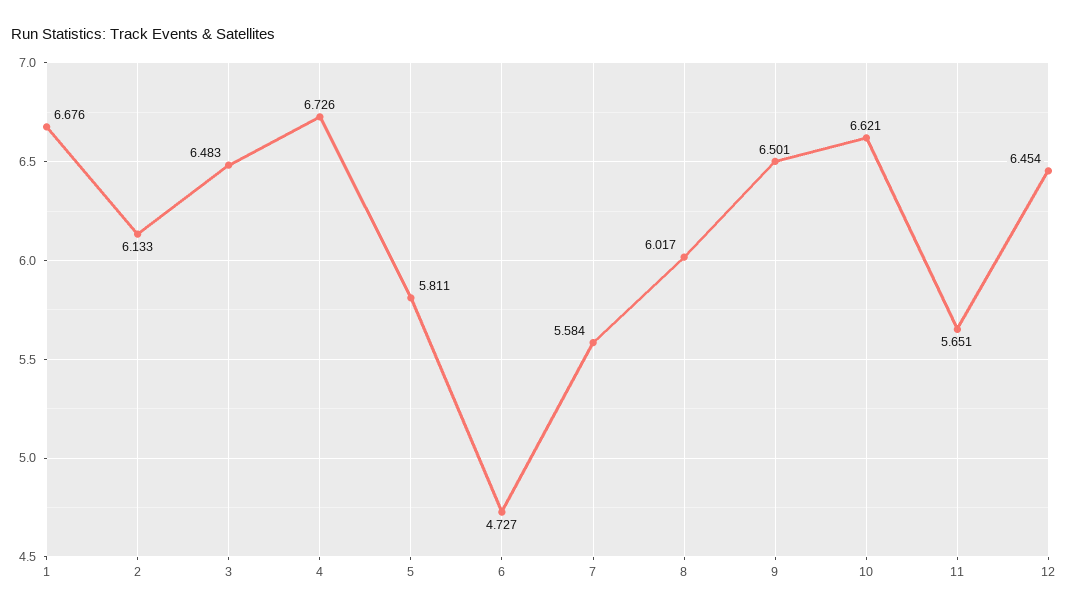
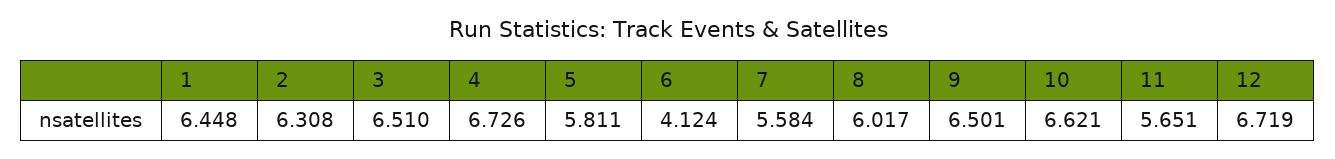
  {
-   "1": 6.676,
+   "1": 6.448,
-   "2": 6.133,
+   "2": 6.308,
-   "3": 6.483,
+   "3": 6.51,
    "4": 6.726,
    "5": 5.811,
-   "6": 4.727,
+   "6": 4.124,
    "7": 5.584,
    "8": 6.017,
    "9": 6.501,
    "10": 6.621,
    "11": 5.651,
-   "12": 6.454
+   "12": 6.719
  }

